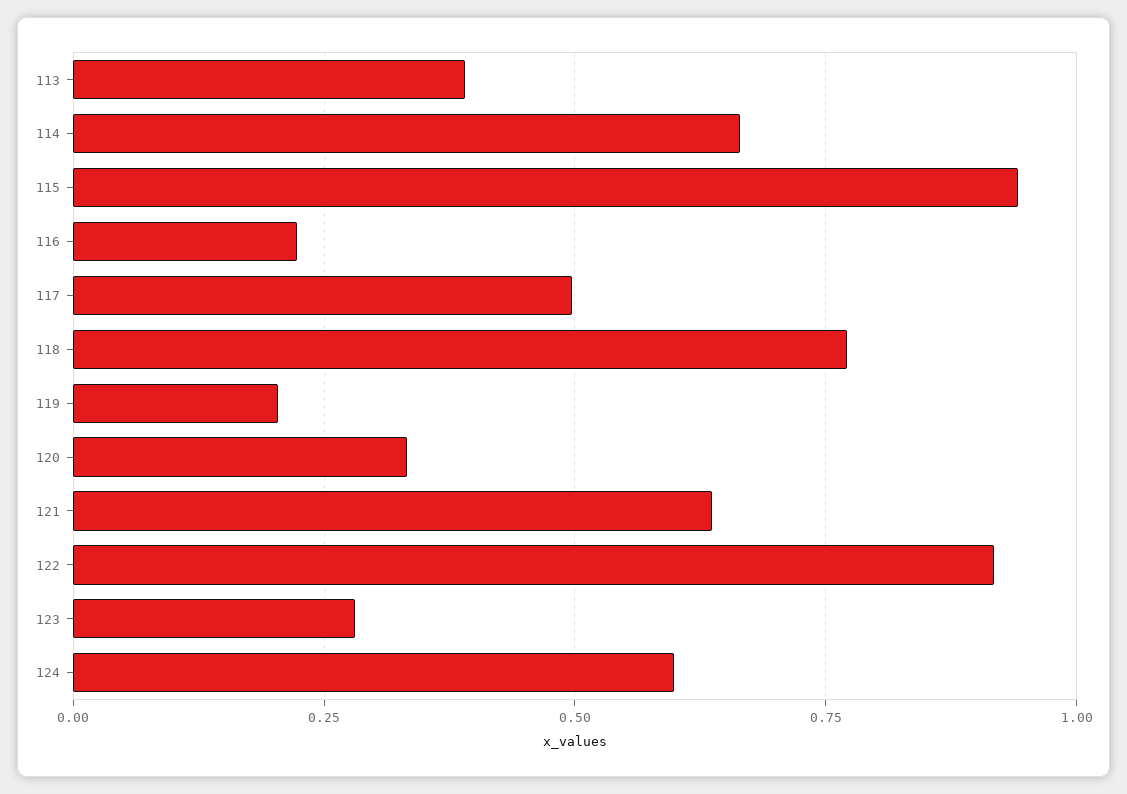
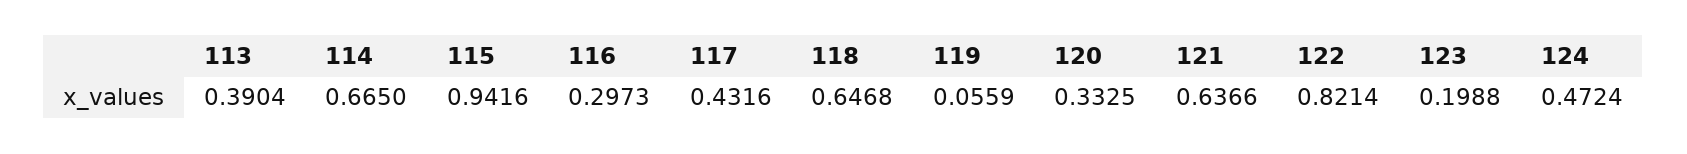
  {
    "113": 0.3904,
    "114": 0.665,
    "115": 0.9416,
-   "116": 0.225,
+   "116": 0.2973,
-   "117": 0.5,
+   "117": 0.4316,
-   "118": 0.775,
+   "118": 0.6468,
-   "119": 0.2,
+   "119": 0.0559,
    "120": 0.3325,
    "121": 0.6366,
-   "122": 0.925,
+   "122": 0.8214,
-   "123": 0.275,
+   "123": 0.1988,
-   "124": 0.6
+   "124": 0.4724
  }

